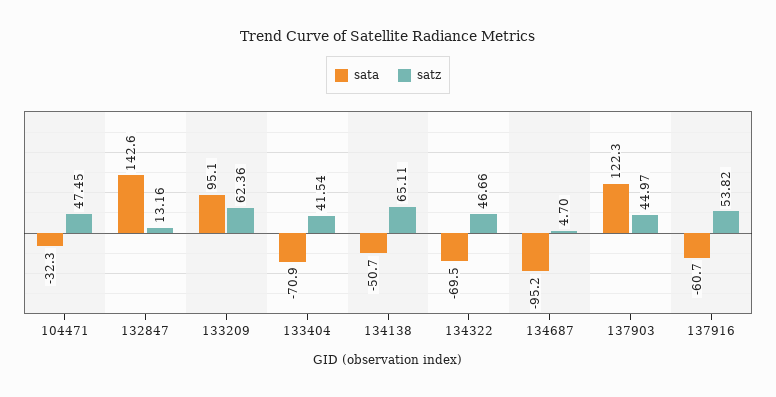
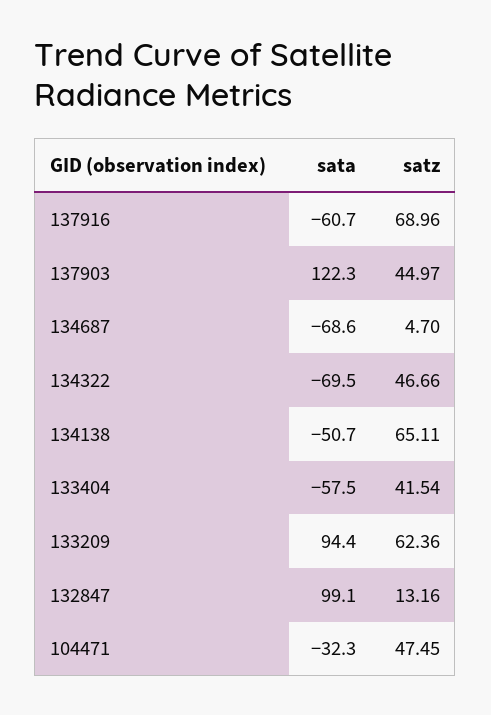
  {
    "sata": {
      "104471": -32.3,
-     "132847": 142.6,
+     "132847": 99.1,
-     "133209": 95.1,
+     "133209": 94.4,
-     "133404": -70.9,
+     "133404": -57.5,
      "134138": -50.7,
      "134322": -69.5,
-     "134687": -95.2,
+     "134687": -68.6,
      "137903": 122.3,
      "137916": -60.7
    },
    "satz": {
      "104471": 47.45,
      "132847": 13.16,
      "133209": 62.36,
      "133404": 41.54,
      "134138": 65.11,
      "134322": 46.66,
      "134687": 4.7,
      "137903": 44.97,
-     "137916": 53.82
+     "137916": 68.96
    }
  }

